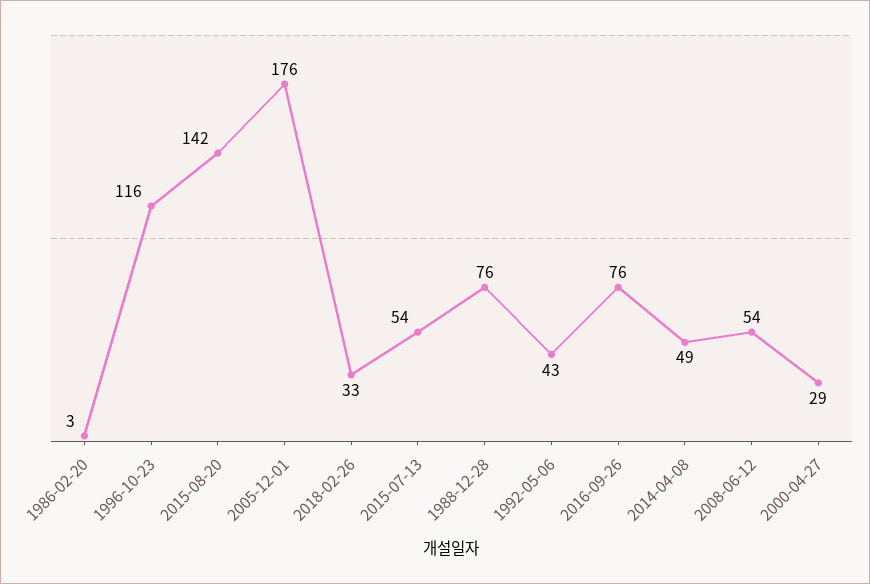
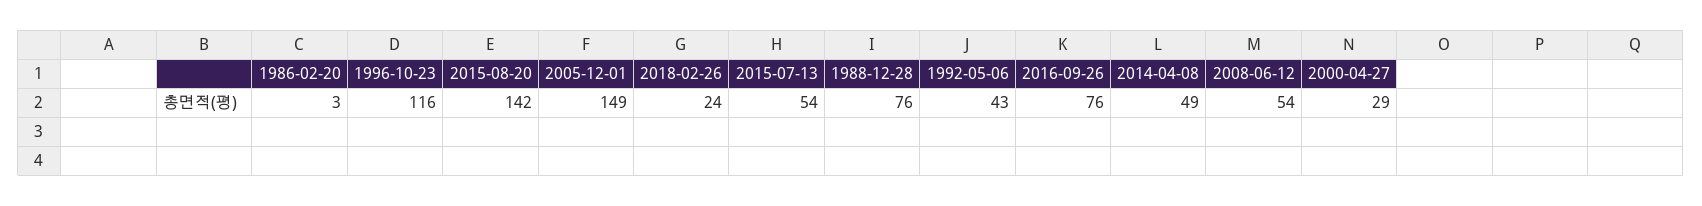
  {
    "1986-02-20": 3,
    "1996-10-23": 116,
    "2015-08-20": 142,
-   "2005-12-01": 176,
+   "2005-12-01": 149,
-   "2018-02-26": 33,
+   "2018-02-26": 24,
    "2015-07-13": 54,
    "1988-12-28": 76,
    "1992-05-06": 43,
    "2016-09-26": 76,
    "2014-04-08": 49,
    "2008-06-12": 54,
    "2000-04-27": 29
  }

